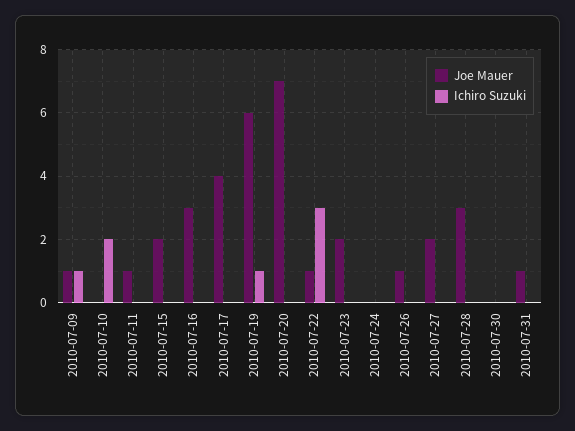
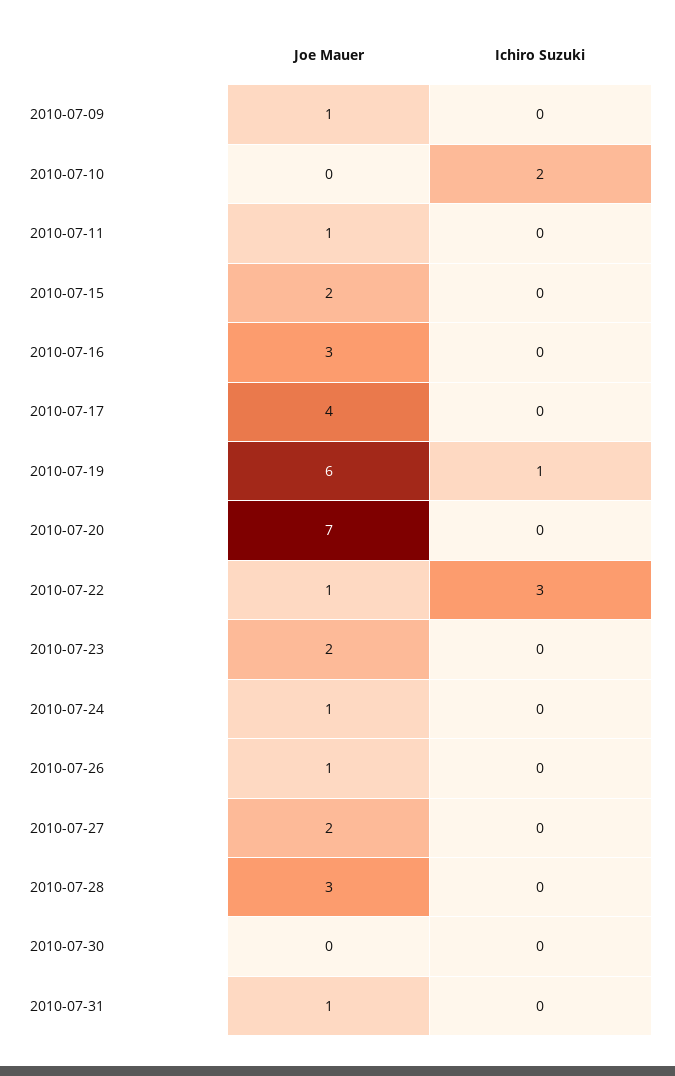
  {
    "Joe Mauer": {
      "2010-07-09": 1,
      "2010-07-10": 0,
      "2010-07-11": 1,
      "2010-07-15": 2,
      "2010-07-16": 3,
      "2010-07-17": 4,
      "2010-07-19": 6,
      "2010-07-20": 7,
      "2010-07-22": 1,
      "2010-07-23": 2,
-     "2010-07-24": 0,
+     "2010-07-24": 1,
      "2010-07-26": 1,
      "2010-07-27": 2,
      "2010-07-28": 3,
      "2010-07-30": 0,
      "2010-07-31": 1
    },
    "Ichiro Suzuki": {
-     "2010-07-09": 1,
+     "2010-07-09": 0,
      "2010-07-10": 2,
      "2010-07-11": 0,
      "2010-07-15": 0,
      "2010-07-16": 0,
      "2010-07-17": 0,
      "2010-07-19": 1,
      "2010-07-20": 0,
      "2010-07-22": 3,
      "2010-07-23": 0,
      "2010-07-24": 0,
      "2010-07-26": 0,
      "2010-07-27": 0,
      "2010-07-28": 0,
      "2010-07-30": 0,
      "2010-07-31": 0
    }
  }

